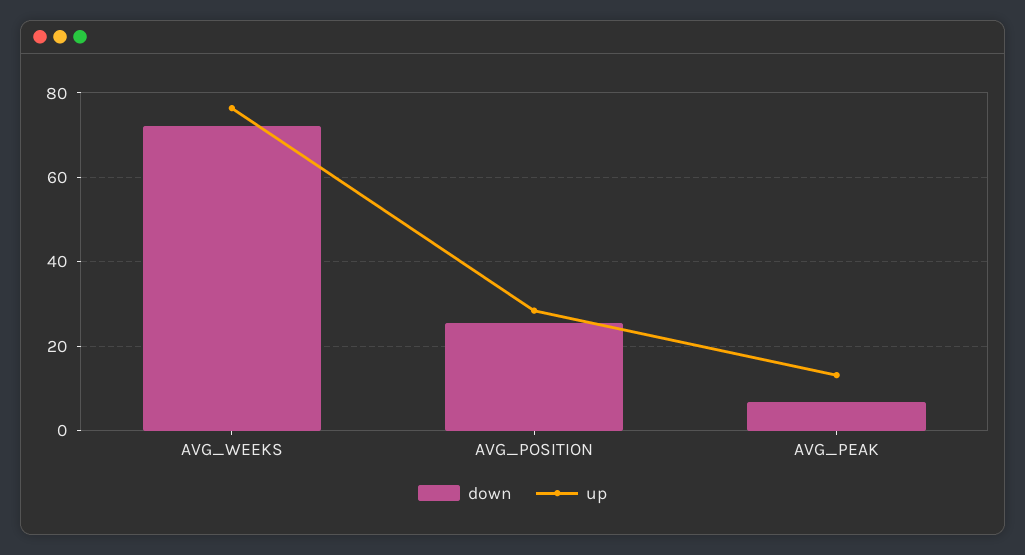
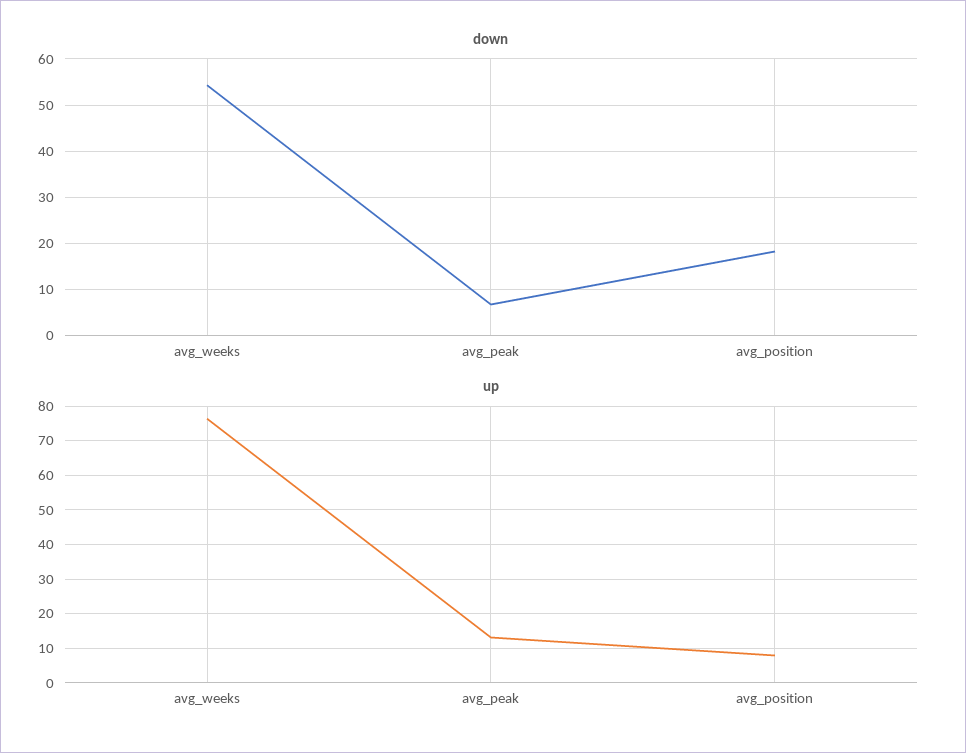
  {
    "down": {
-     "AVG_WEEKS": 72,
+     "AVG_WEEKS": 54,
-     "AVG_POSITION": 26,
+     "AVG_POSITION": 18,
      "AVG_PEAK": 6
    },
    "up": {
      "AVG_WEEKS": 76,
-     "AVG_POSITION": 28,
+     "AVG_POSITION": 8,
      "AVG_PEAK": 14
    }
  }

